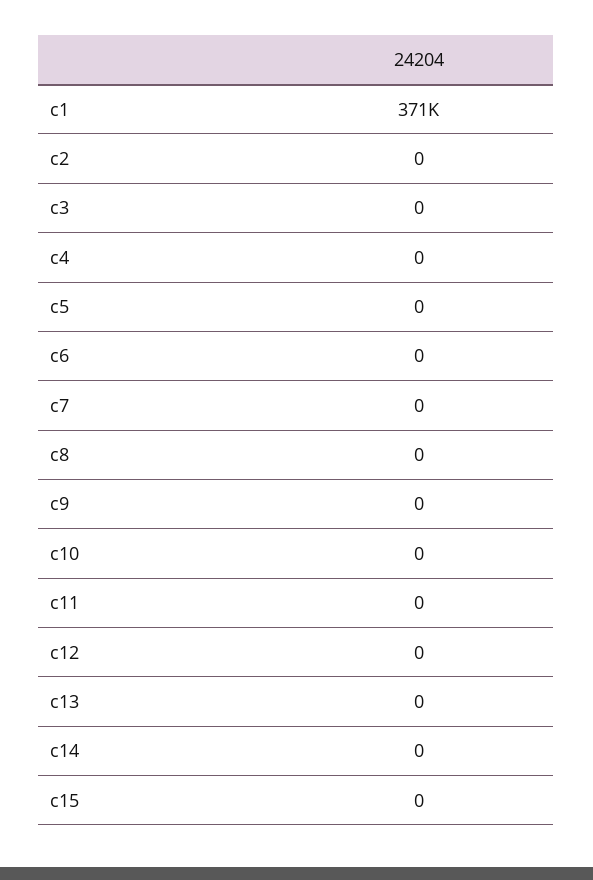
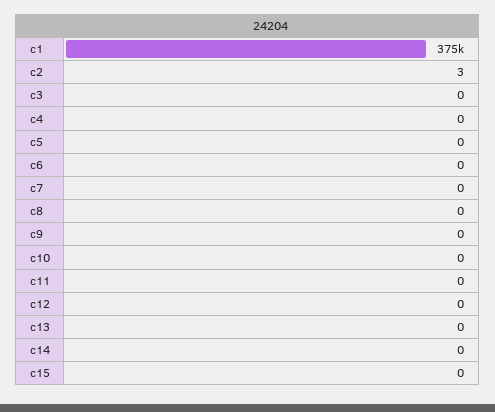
  {
-   "c1": 371000,
+   "c1": 375000,
-   "c2": 0,
+   "c2": 3,
    "c3": 0,
    "c4": 0,
    "c5": 0,
    "c6": 0,
    "c7": 0,
    "c8": 0,
    "c9": 0,
    "c10": 0,
    "c11": 0,
    "c12": 0,
    "c13": 0,
    "c14": 0,
    "c15": 0
  }

